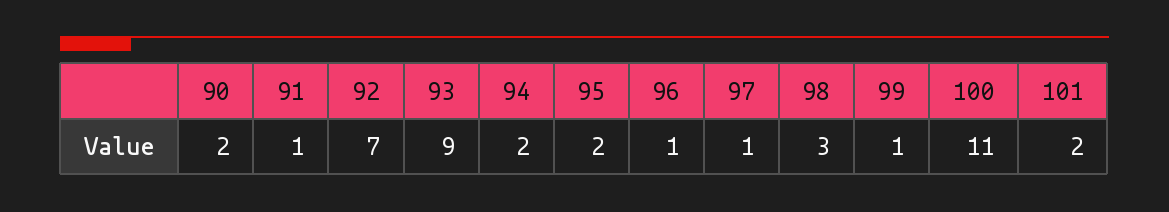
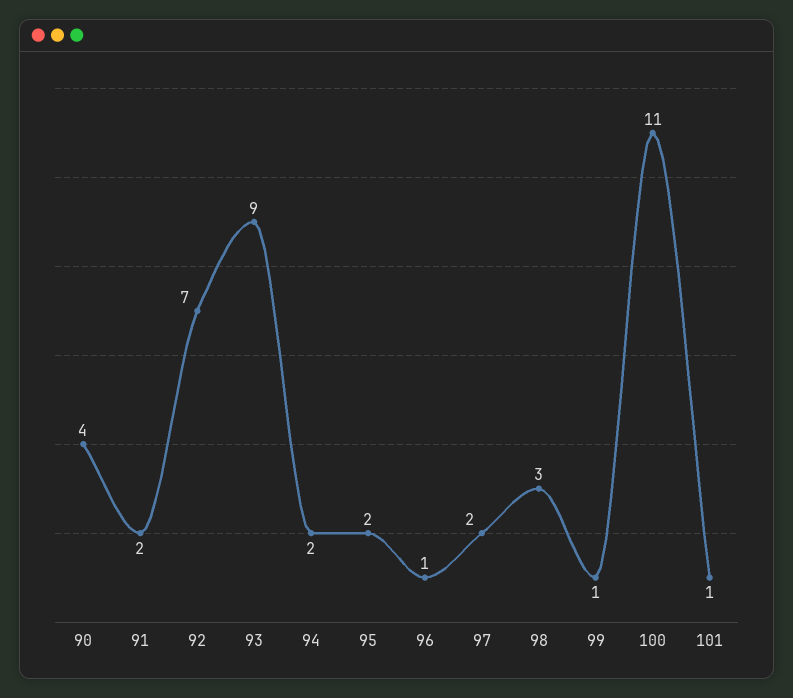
  {
-   "90": 2,
+   "90": 4,
-   "91": 1,
+   "91": 2,
    "92": 7,
    "93": 9,
    "94": 2,
    "95": 2,
    "96": 1,
-   "97": 1,
+   "97": 2,
    "98": 3,
    "99": 1,
    "100": 11,
-   "101": 2
+   "101": 1
  }

